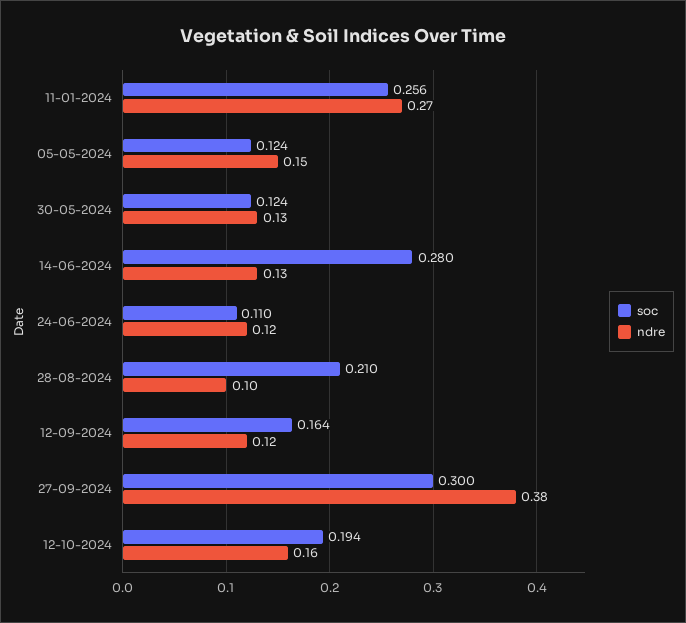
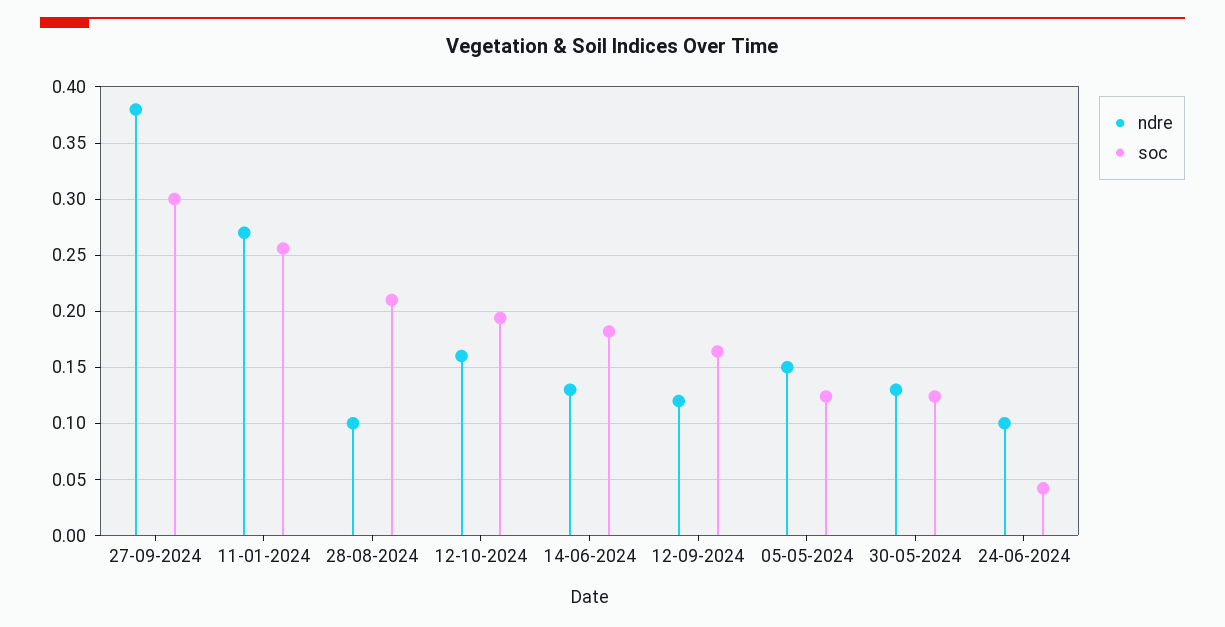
  {
    "soc": {
      "11-01-2024": 0.256,
      "05-05-2024": 0.124,
      "30-05-2024": 0.124,
-     "14-06-2024": 0.28,
+     "14-06-2024": 0.18,
-     "24-06-2024": 0.11,
+     "24-06-2024": 0.04,
      "28-08-2024": 0.21,
      "12-09-2024": 0.164,
      "27-09-2024": 0.3,
      "12-10-2024": 0.194
    },
    "ndre": {
      "11-01-2024": 0.27,
      "05-05-2024": 0.15,
      "30-05-2024": 0.13,
      "14-06-2024": 0.13,
-     "24-06-2024": 0.12,
+     "24-06-2024": 0.1,
      "28-08-2024": 0.1,
      "12-09-2024": 0.12,
      "27-09-2024": 0.38,
      "12-10-2024": 0.16
    }
  }

